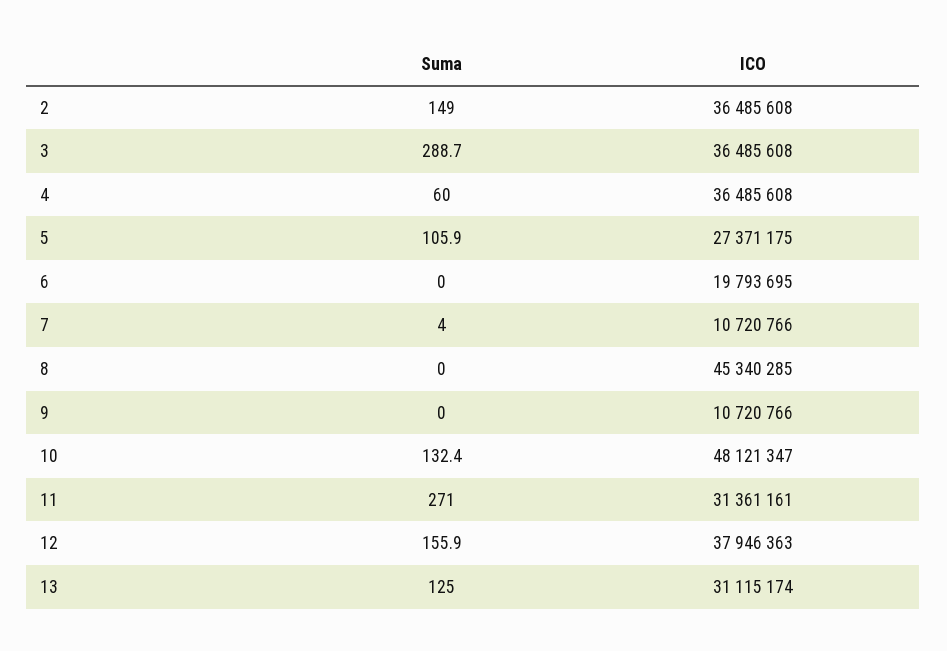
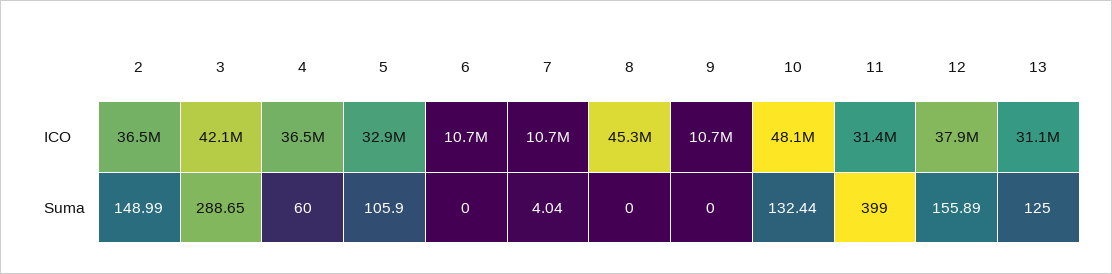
  {
    "Suma": {
      "2": 148.99,
      "3": 288.65,
      "4": 60,
      "5": 105.9,
      "6": 0,
      "7": 4.04,
      "8": 0,
      "9": 0,
      "10": 132.44,
-     "11": 271,
+     "11": 399,
      "12": 155.89,
      "13": 125
    },
    "ICO": {
      "2": 36485608,
-     "3": 36485608,
+     "3": 42100000,
      "4": 36485608,
-     "5": 27371175,
+     "5": 32900000,
-     "6": 19793695,
+     "6": 10700000,
      "7": 10720766,
      "8": 45340285,
      "9": 10720766,
      "10": 48121347,
      "11": 31361161,
      "12": 37946363,
      "13": 31115174
    }
  }

